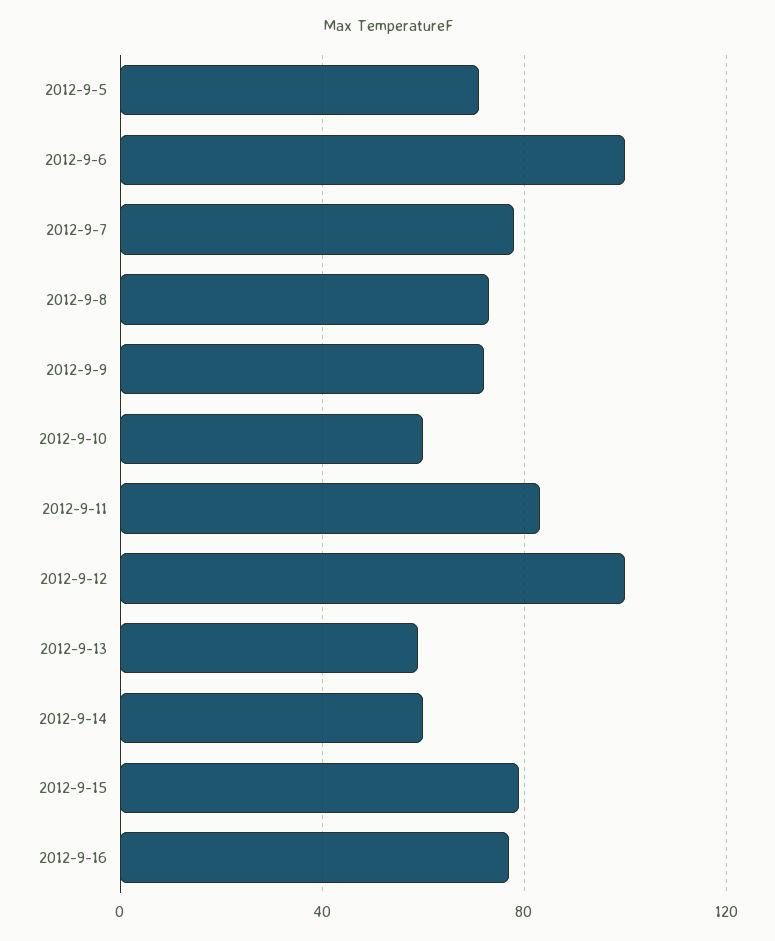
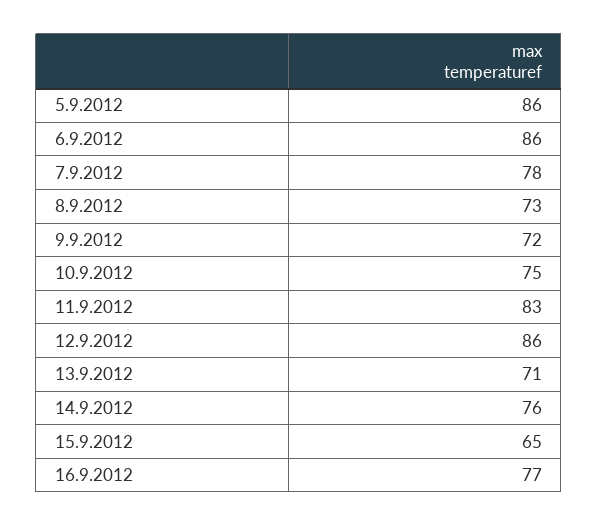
  {
-   "2012-9-5": 70,
+   "2012-9-5": 86,
-   "2012-9-6": 100,
+   "2012-9-6": 86,
    "2012-9-7": 78,
    "2012-9-8": 73,
    "2012-9-9": 72,
-   "2012-9-10": 60,
+   "2012-9-10": 75,
    "2012-9-11": 83,
-   "2012-9-12": 100,
+   "2012-9-12": 86,
-   "2012-9-13": 60,
+   "2012-9-13": 71,
-   "2012-9-14": 60,
+   "2012-9-14": 76,
-   "2012-9-15": 80,
+   "2012-9-15": 65,
    "2012-9-16": 77
  }

